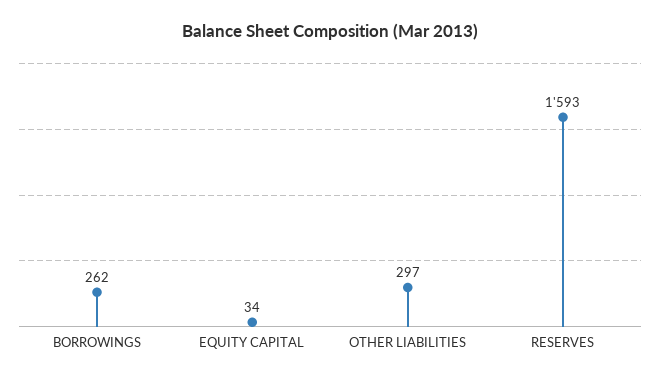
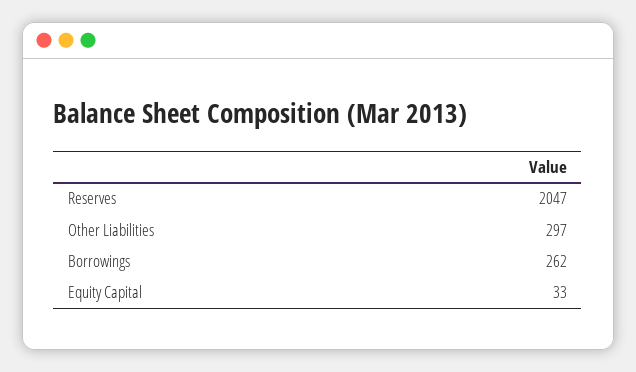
  {
    "BORROWINGS": 262,
-   "EQUITY CAPITAL": 34,
+   "EQUITY CAPITAL": 33,
    "OTHER LIABILITIES": 297,
-   "RESERVES": 1593
+   "RESERVES": 2047
  }

